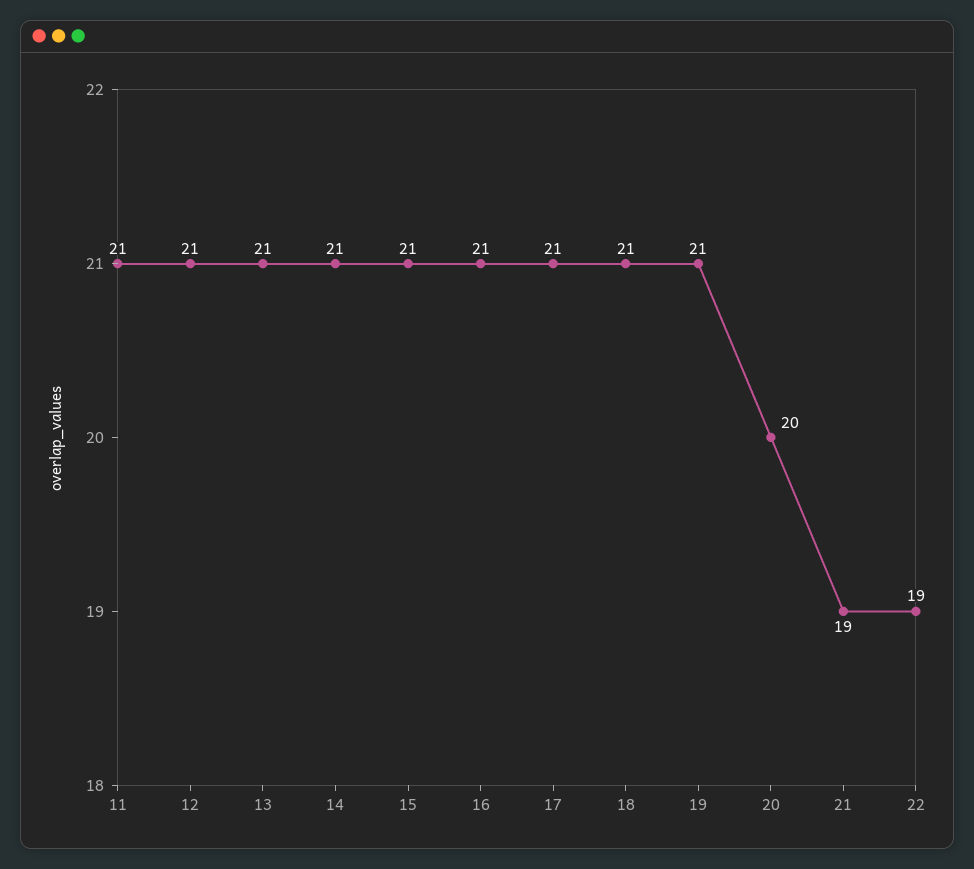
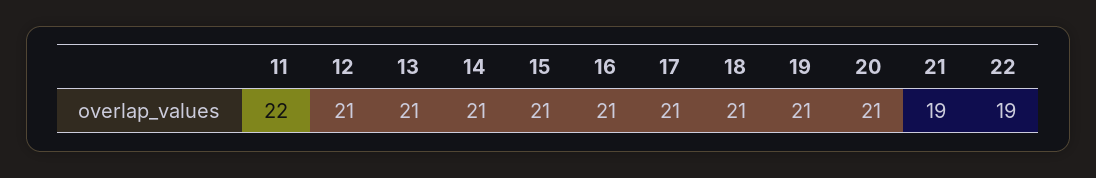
  {
-   "11": 21,
+   "11": 22,
    "12": 21,
    "13": 21,
    "14": 21,
    "15": 21,
    "16": 21,
    "17": 21,
    "18": 21,
    "19": 21,
-   "20": 20,
+   "20": 21,
    "21": 19,
    "22": 19
  }

